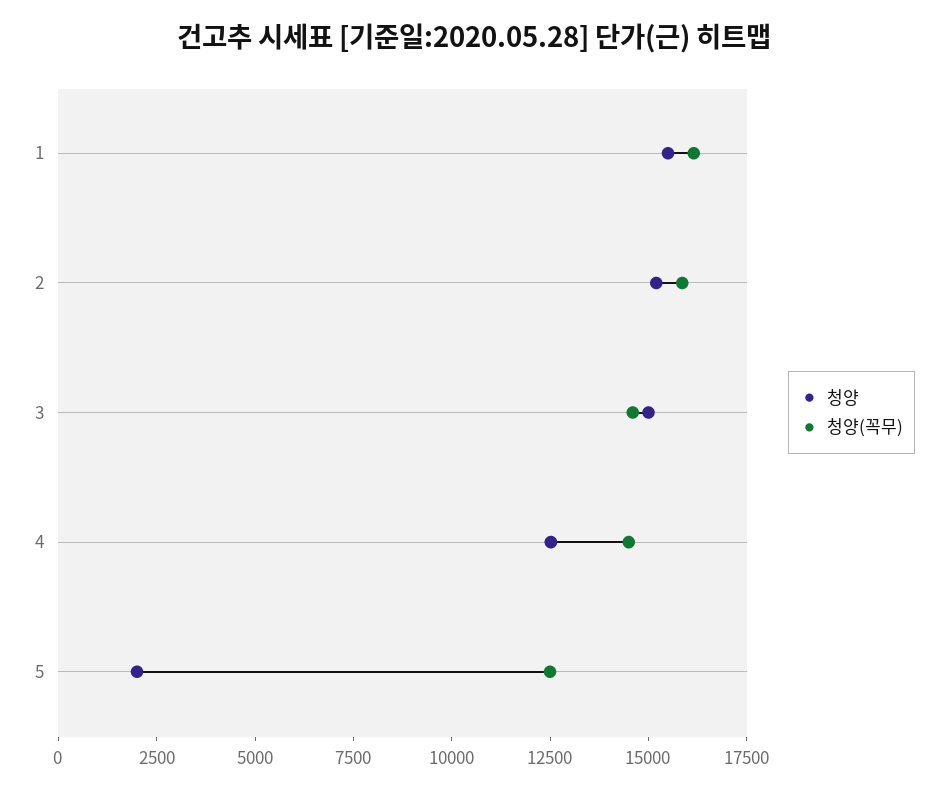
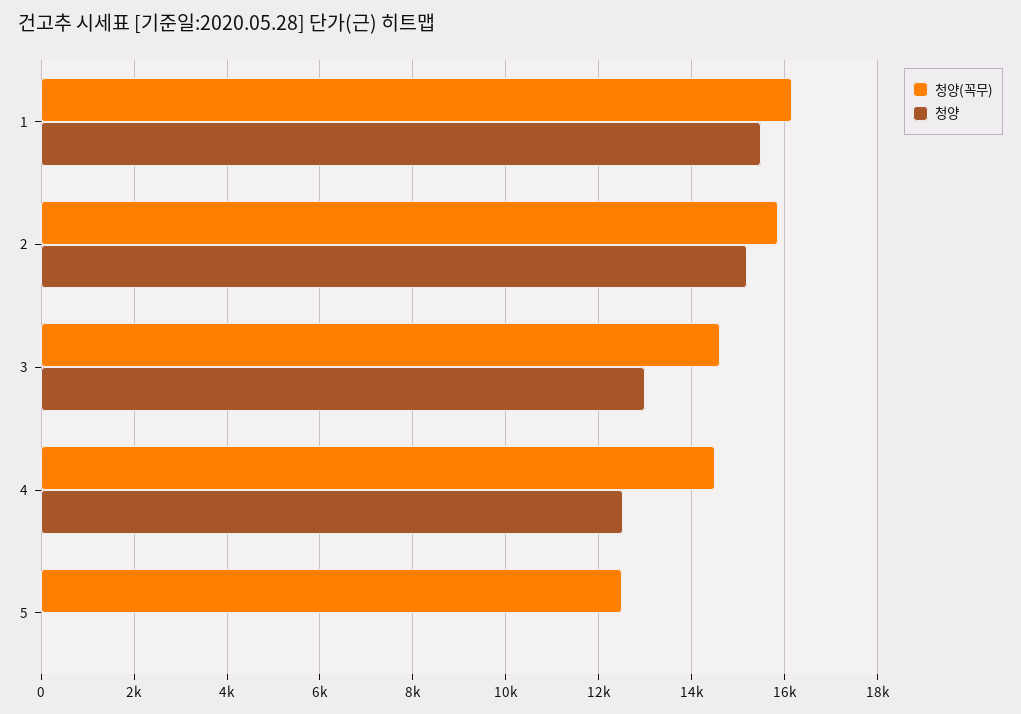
  {
    "청양": {
      "1": 15600,
      "2": 15200,
-     "3": 15000,
+     "3": 13000,
      "4": 12600,
-     "5": 2000
+     "5": 0
    },
    "청양(꼭무)": {
      "1": 16200,
      "2": 15800,
      "3": 14600,
      "4": 14600,
      "5": 12600
    }
  }

